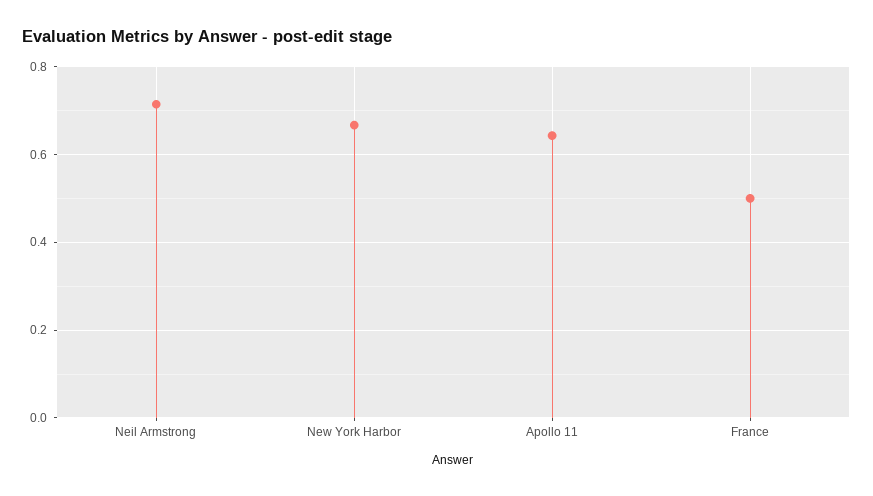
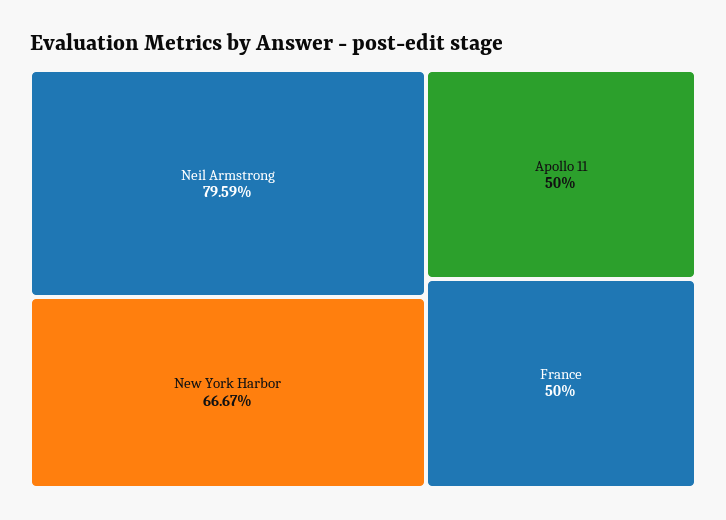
  {
-   "Neil Armstrong": 0.72,
+   "Neil Armstrong": 0.7959,
    "New York Harbor": 0.6667,
-   "Apollo 11": 0.64,
+   "Apollo 11": 0.5,
    "France": 0.5
  }

